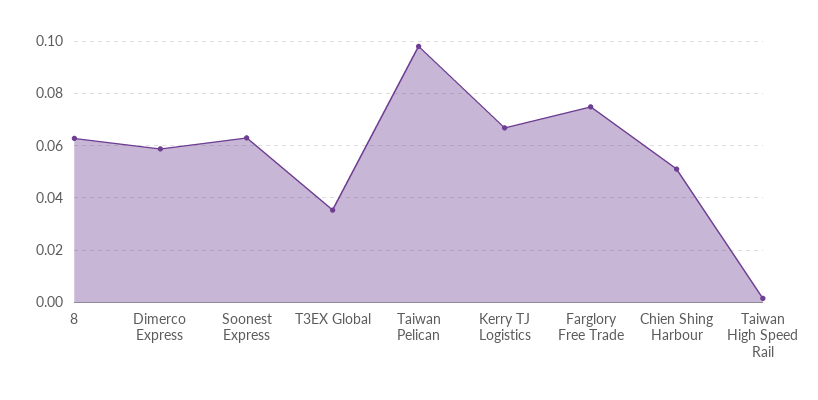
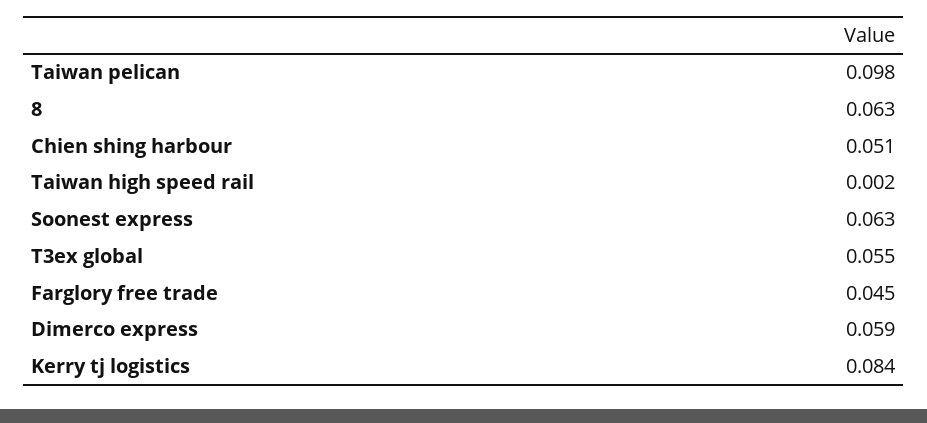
  {
    "8": 0.063,
    "Dimerco Express": 0.059,
    "Soonest Express": 0.063,
-   "T3EX Global": 0.035,
+   "T3EX Global": 0.055,
    "Taiwan Pelican": 0.098,
-   "Kerry TJ Logistics": 0.0675,
+   "Kerry TJ Logistics": 0.084,
-   "Farglory Free Trade": 0.075,
+   "Farglory Free Trade": 0.045,
    "Chien Shing Harbour": 0.051,
    "Taiwan High Speed Rail": 0.002
  }

